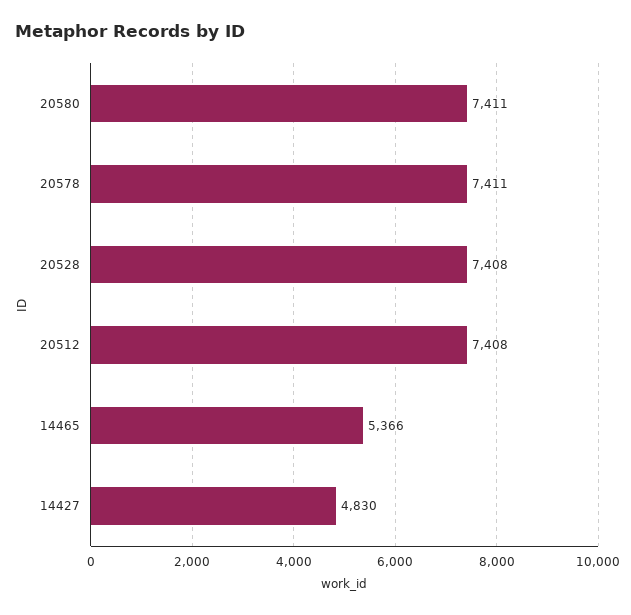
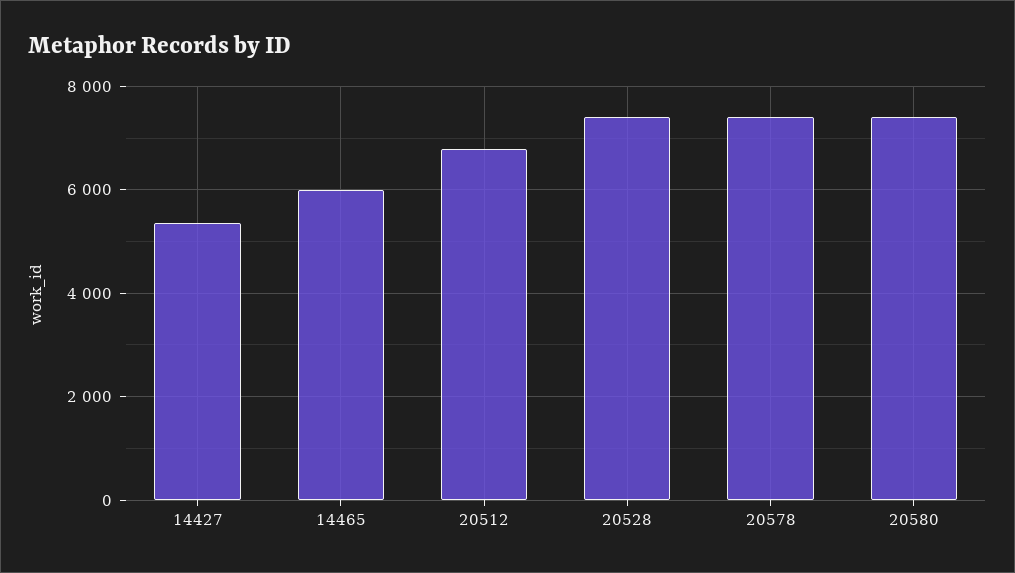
  {
    "20580": 7411,
    "20578": 7411,
    "20528": 7408,
-   "20512": 7408,
+   "20512": 6800,
-   "14465": 5366,
+   "14465": 6000,
-   "14427": 4830
+   "14427": 5400
  }

